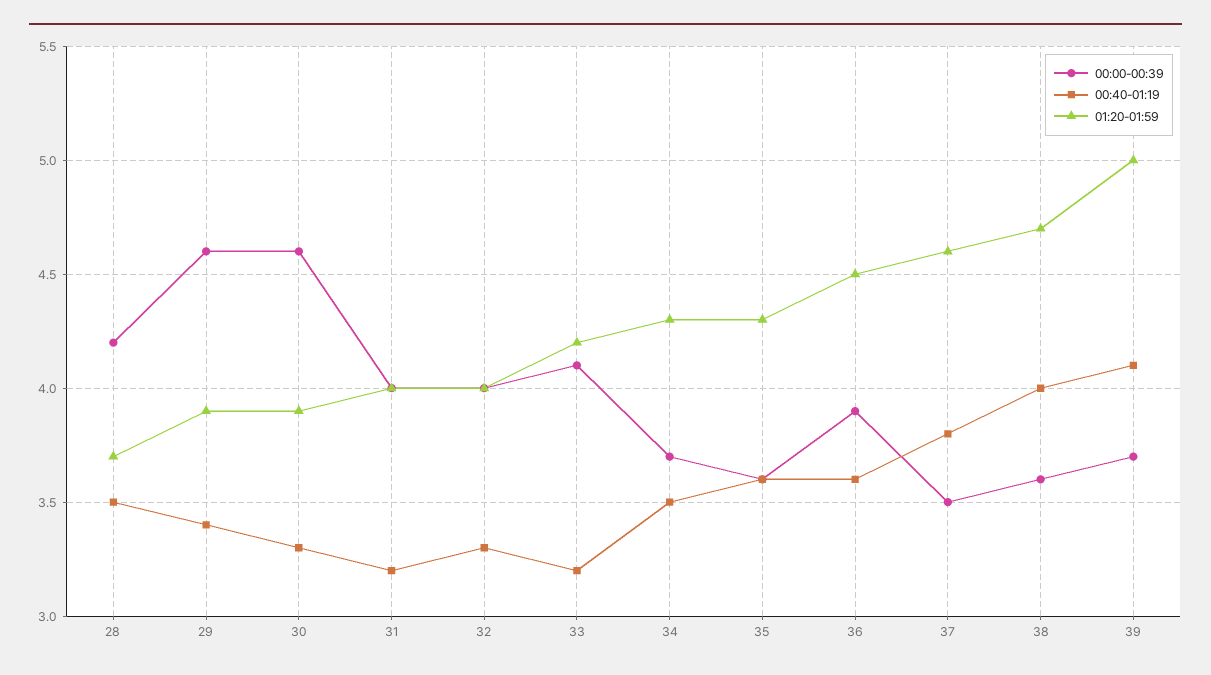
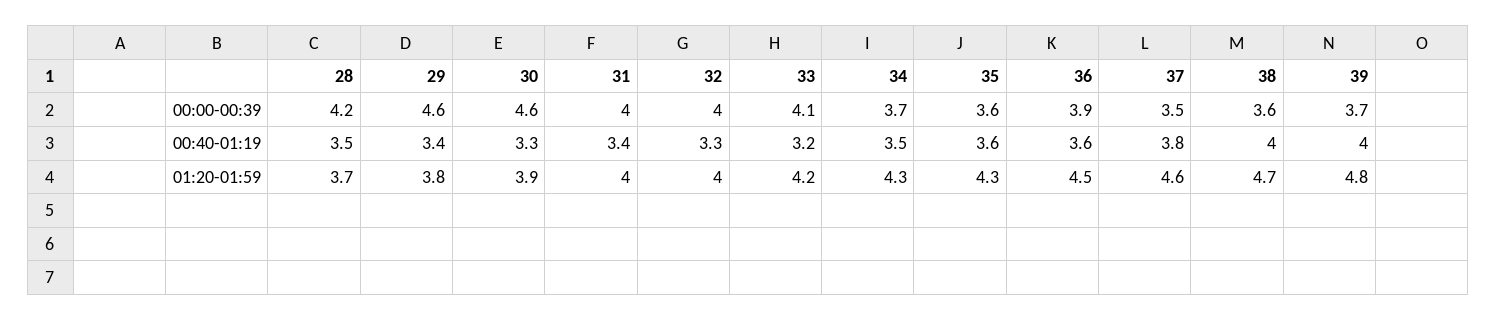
  {
    "00:00-00:39": {
      "28": 4.2,
      "29": 4.6,
      "30": 4.6,
      "31": 4,
      "32": 4,
      "33": 4.1,
      "34": 3.7,
      "35": 3.6,
      "36": 3.9,
      "37": 3.5,
      "38": 3.6,
      "39": 3.7
    },
    "00:40-01:19": {
      "28": 3.5,
      "29": 3.4,
      "30": 3.3,
-     "31": 3.2,
+     "31": 3.4,
      "32": 3.3,
      "33": 3.2,
      "34": 3.5,
      "35": 3.6,
      "36": 3.6,
      "37": 3.8,
      "38": 4,
-     "39": 4.1
+     "39": 4
    },
    "01:20-01:59": {
      "28": 3.7,
-     "29": 3.9,
+     "29": 3.8,
      "30": 3.9,
      "31": 4,
      "32": 4,
      "33": 4.2,
      "34": 4.3,
      "35": 4.3,
      "36": 4.5,
      "37": 4.6,
      "38": 4.7,
-     "39": 5
+     "39": 4.8
    }
  }

